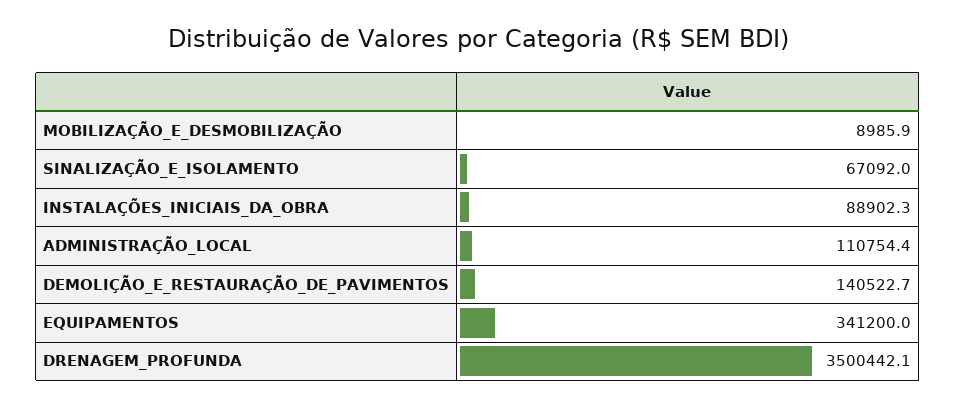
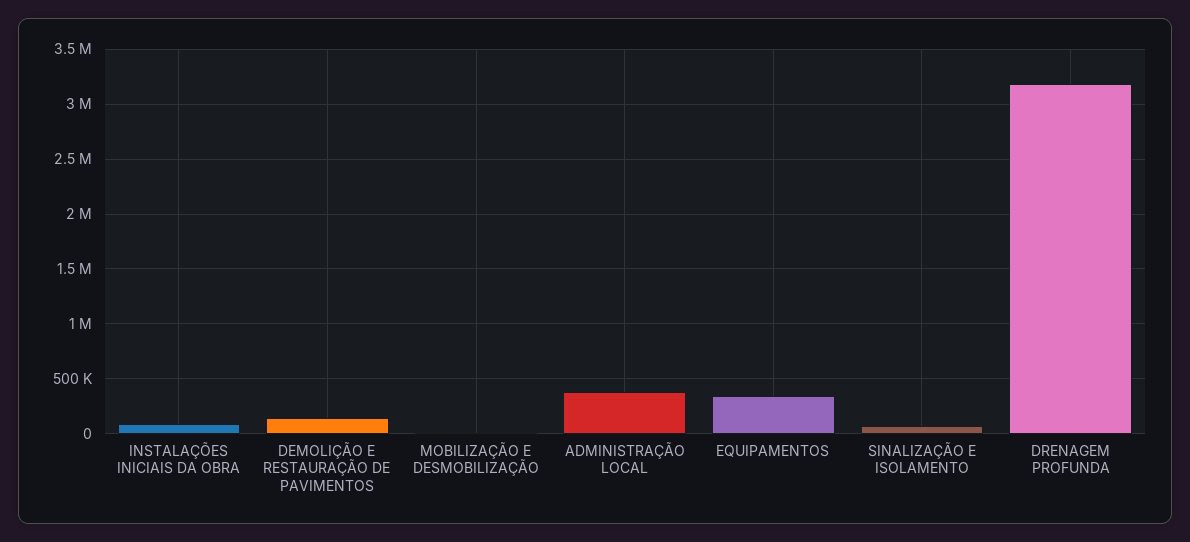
  {
    "MOBILIZAÇÃO_E_DESMOBILIZAÇÃO": 8985.9,
    "SINALIZAÇÃO_E_ISOLAMENTO": 67092,
    "INSTALAÇÕES_INICIAIS_DA_OBRA": 88902.3,
-   "ADMINISTRAÇÃO_LOCAL": 110754.4,
+   "ADMINISTRAÇÃO_LOCAL": 400000,
    "DEMOLIÇÃO_E_RESTAURAÇÃO_DE_PAVIMENTOS": 140522.7,
    "EQUIPAMENTOS": 341200,
-   "DRENAGEM_PROFUNDA": 3500442.1
+   "DRENAGEM_PROFUNDA": 3200000
  }

